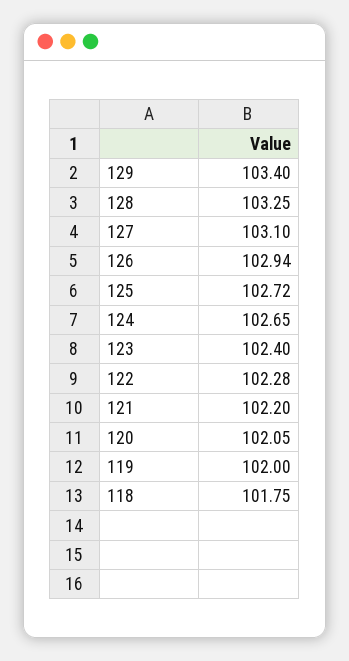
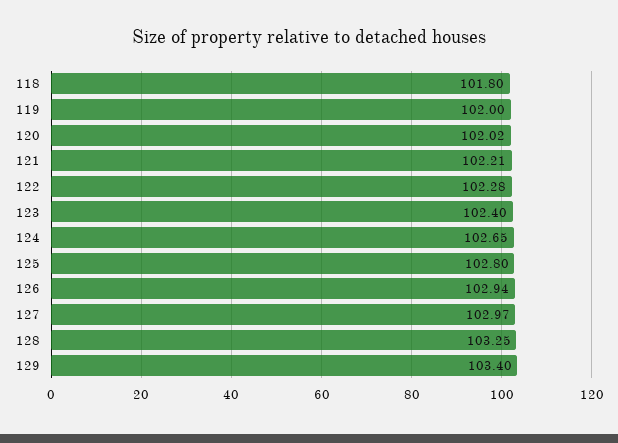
  {
    "129": 103.4,
    "128": 103.25,
-   "127": 103.1,
+   "127": 102.97,
    "126": 102.94,
-   "125": 102.72,
+   "125": 102.8,
    "124": 102.65,
    "123": 102.4,
    "122": 102.28,
-   "121": 102.2,
+   "121": 102.21,
-   "120": 102.05,
+   "120": 102.02,
    "119": 102,
-   "118": 101.75
+   "118": 101.8
  }

